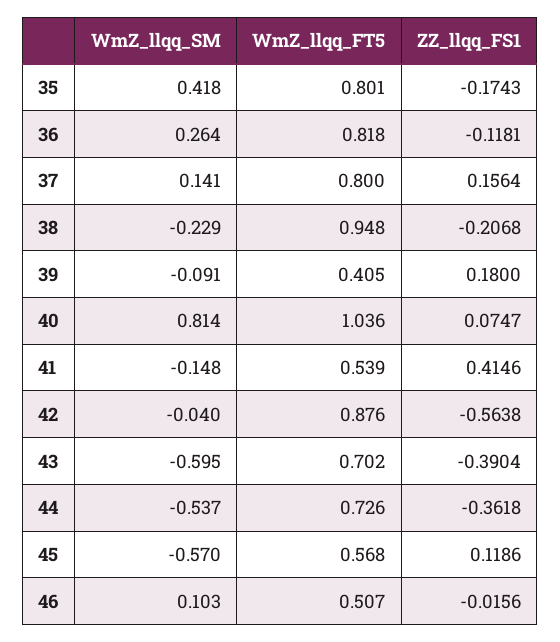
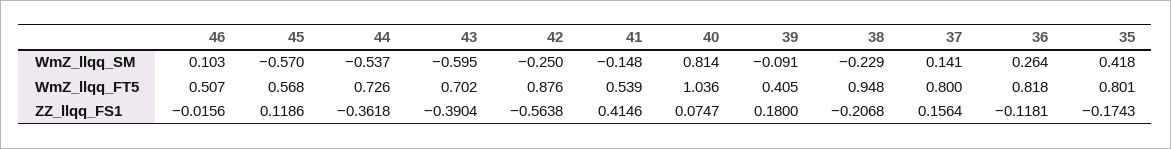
  {
    "WmZ_llqq_SM": {
      "35": 0.418,
      "36": 0.264,
      "37": 0.141,
      "38": -0.229,
      "39": -0.091,
      "40": 0.814,
      "41": -0.148,
-     "42": -0.04,
+     "42": -0.25,
      "43": -0.595,
      "44": -0.537,
      "45": -0.57,
      "46": 0.103
    },
    "WmZ_llqq_FT5": {
      "35": 0.801,
      "36": 0.818,
      "37": 0.8,
      "38": 0.948,
      "39": 0.405,
      "40": 1.036,
      "41": 0.539,
      "42": 0.876,
      "43": 0.702,
      "44": 0.726,
      "45": 0.568,
      "46": 0.507
    },
    "ZZ_llqq_FS1": {
      "35": -0.1743,
      "36": -0.1181,
      "37": 0.1564,
      "38": -0.2068,
      "39": 0.18,
      "40": 0.0747,
      "41": 0.4146,
      "42": -0.5638,
      "43": -0.3904,
      "44": -0.3618,
      "45": 0.1186,
      "46": -0.0156
    }
  }

